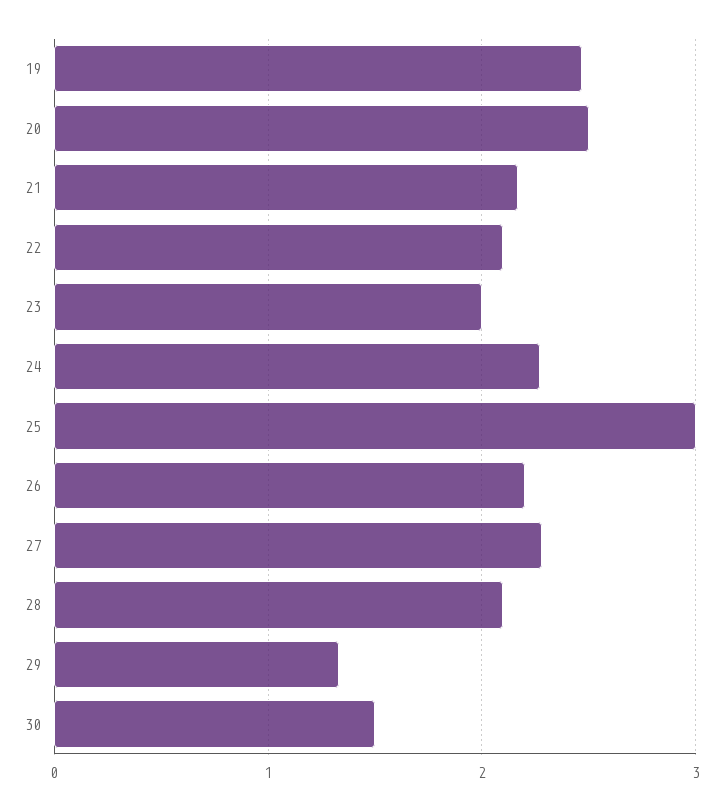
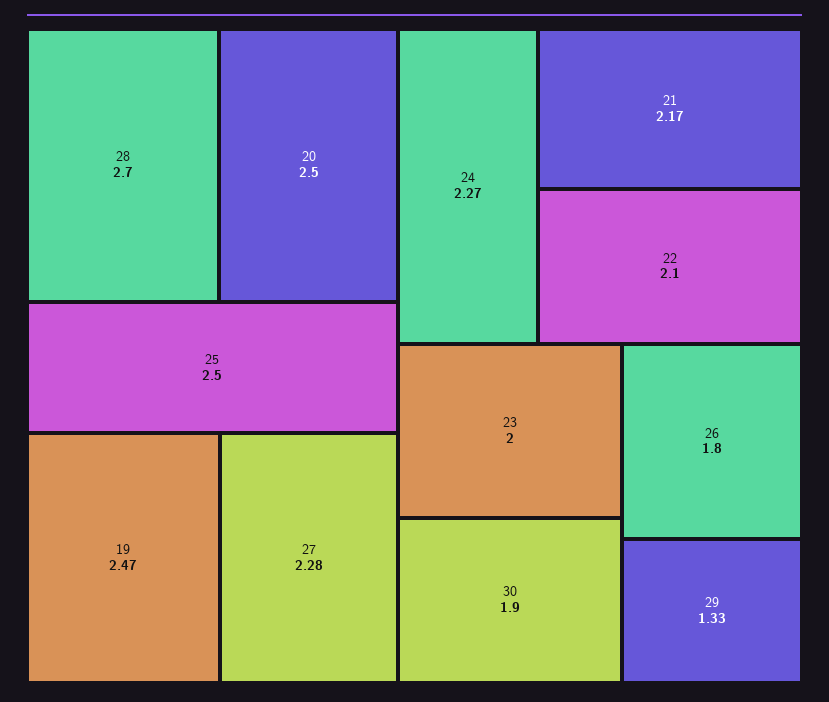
  {
    "19": 2.47,
    "20": 2.5,
    "21": 2.17,
    "22": 2.1,
    "23": 2,
    "24": 2.27,
-   "25": 3,
+   "25": 2.5,
-   "26": 2.2,
+   "26": 1.8,
    "27": 2.28,
-   "28": 2.1,
+   "28": 2.7,
    "29": 1.33,
-   "30": 1.5
+   "30": 1.9
  }

